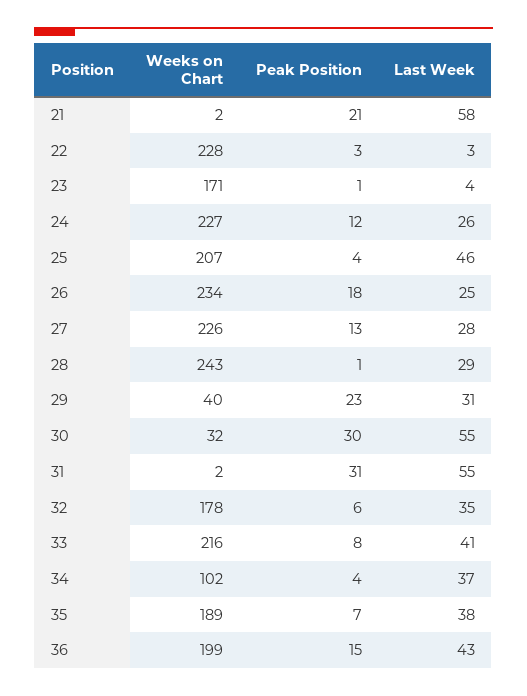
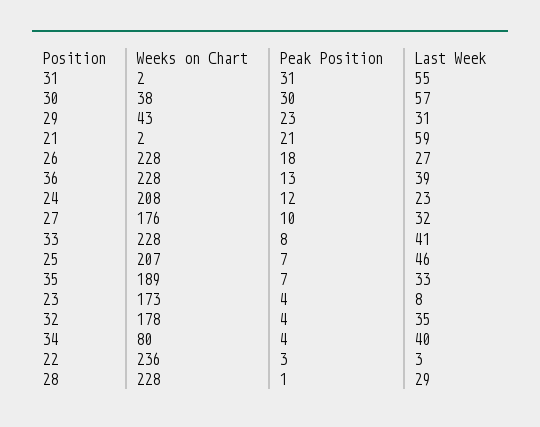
  {
    "Weeks on Chart": {
      "21": 2,
-     "22": 228,
+     "22": 236,
-     "23": 171,
+     "23": 173,
-     "24": 227,
+     "24": 208,
      "25": 207,
-     "26": 234,
+     "26": 228,
-     "27": 226,
+     "27": 176,
-     "28": 243,
+     "28": 228,
-     "29": 40,
+     "29": 43,
-     "30": 32,
+     "30": 38,
      "31": 2,
      "32": 178,
-     "33": 216,
+     "33": 228,
-     "34": 102,
+     "34": 80,
      "35": 189,
-     "36": 199
+     "36": 228
    },
    "Peak Position": {
      "21": 21,
      "22": 3,
-     "23": 1,
+     "23": 4,
      "24": 12,
-     "25": 4,
+     "25": 7,
      "26": 18,
-     "27": 13,
+     "27": 10,
      "28": 1,
      "29": 23,
      "30": 30,
      "31": 31,
-     "32": 6,
+     "32": 4,
      "33": 8,
      "34": 4,
      "35": 7,
-     "36": 15
+     "36": 13
    },
    "Last Week": {
-     "21": 58,
+     "21": 59,
      "22": 3,
-     "23": 4,
+     "23": 8,
-     "24": 26,
+     "24": 23,
      "25": 46,
-     "26": 25,
+     "26": 27,
-     "27": 28,
+     "27": 32,
      "28": 29,
      "29": 31,
-     "30": 55,
+     "30": 57,
      "31": 55,
      "32": 35,
      "33": 41,
-     "34": 37,
+     "34": 40,
-     "35": 38,
+     "35": 33,
-     "36": 43
+     "36": 39
    }
  }

